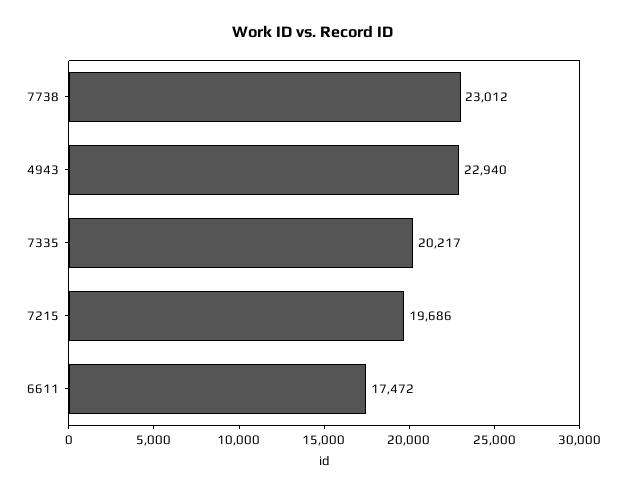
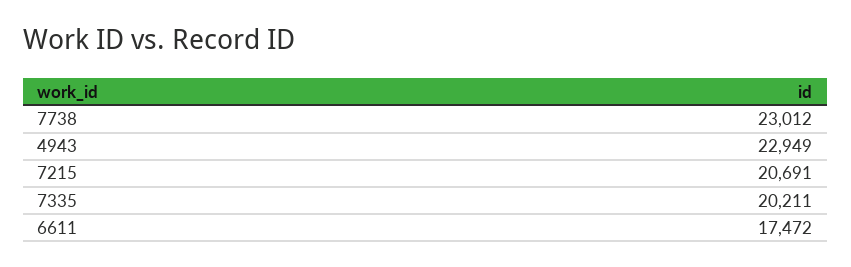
  {
    "7738": 23012,
-   "4943": 22940,
+   "4943": 22949,
-   "7335": 20217,
+   "7335": 20211,
-   "7215": 19686,
+   "7215": 20691,
    "6611": 17472
  }

